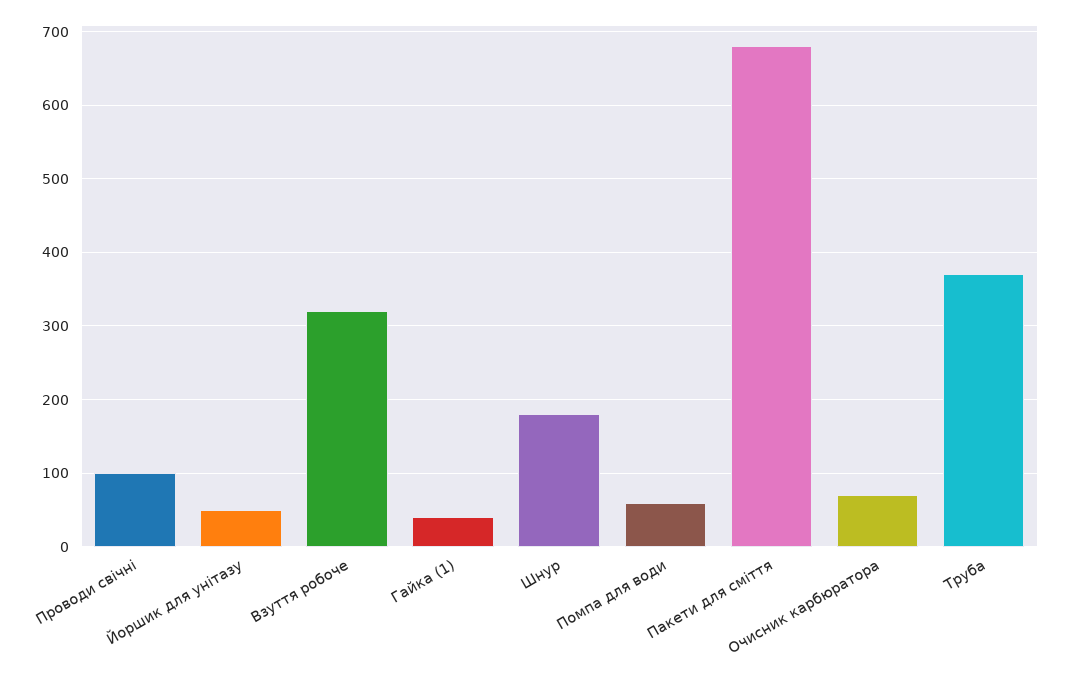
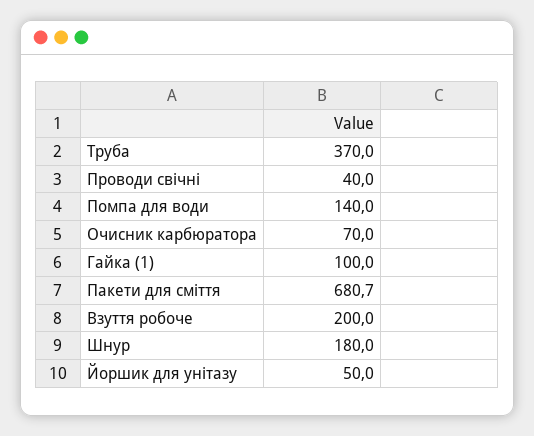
  {
-   "Проводи свічні": 100,
+   "Проводи свічні": 40,
    "Йоршик для унітазу": 50,
-   "Взуття робоче": 320,
+   "Взуття робоче": 200,
-   "Гайка (1)": 40,
+   "Гайка (1)": 100,
    "Шнур": 180,
-   "Помпа для води": 60,
+   "Помпа для води": 140,
    "Пакети для сміття": 680.7,
    "Очисник карбюратора": 70,
    "Труба": 370
  }

